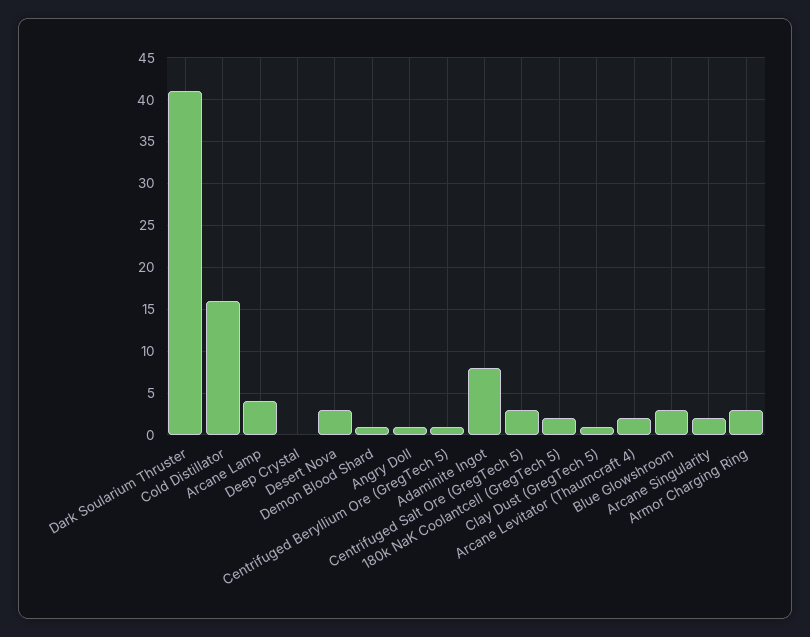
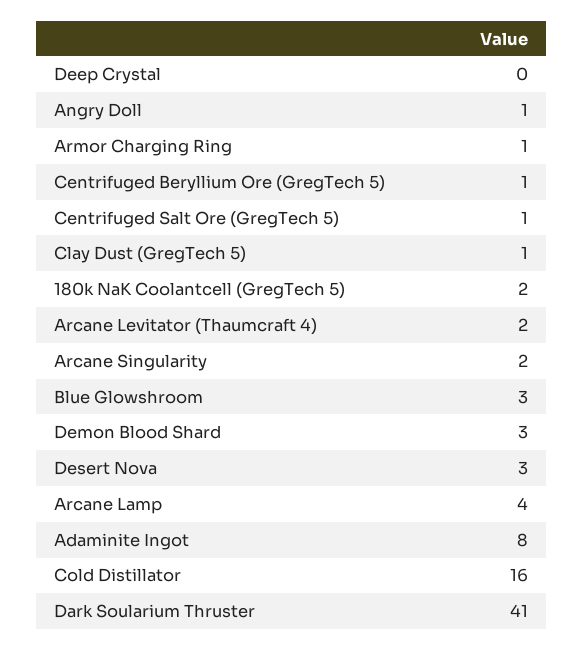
  {
    "Dark Soularium Thruster": 41,
    "Cold Distillator": 16,
    "Arcane Lamp": 4,
    "Deep Crystal": 0,
    "Desert Nova": 3,
-   "Demon Blood Shard": 1,
+   "Demon Blood Shard": 3,
    "Angry Doll": 1,
    "Centrifuged Beryllium Ore (GregTech 5)": 1,
    "Adaminite Ingot": 8,
-   "Centrifuged Salt Ore (GregTech 5)": 3,
+   "Centrifuged Salt Ore (GregTech 5)": 1,
    "180k NaK Coolantcell (GregTech 5)": 2,
    "Clay Dust (GregTech 5)": 1,
    "Arcane Levitator (Thaumcraft 4)": 2,
    "Blue Glowshroom": 3,
    "Arcane Singularity": 2,
-   "Armor Charging Ring": 3
+   "Armor Charging Ring": 1
  }

